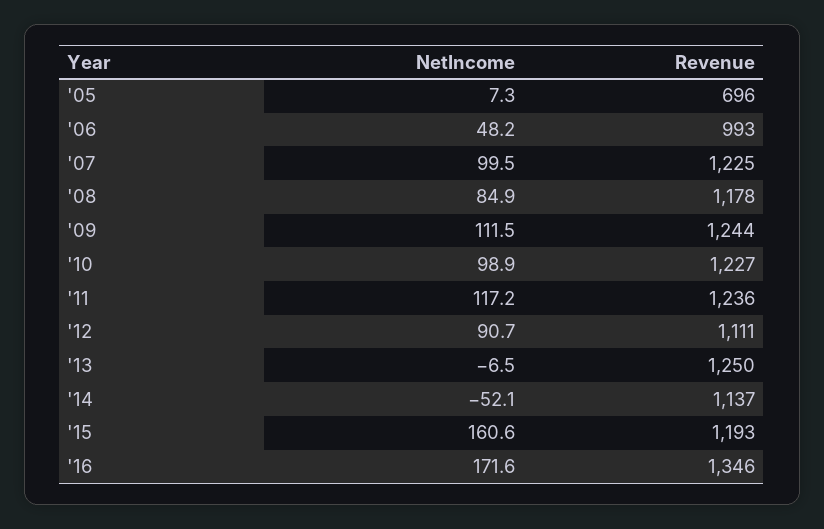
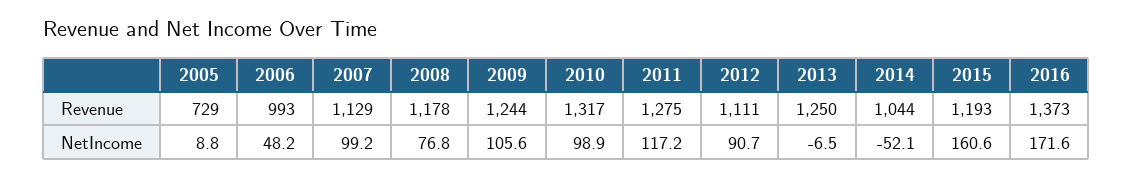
  {
    "NetIncome": {
-     "'05": 7.3,
+     "'05": 8.8,
      "'06": 48.2,
-     "'07": 99.5,
+     "'07": 99.2,
-     "'08": 84.9,
+     "'08": 76.8,
-     "'09": 111.5,
+     "'09": 105.6,
      "'10": 98.9,
      "'11": 117.2,
      "'12": 90.7,
      "'13": -6.5,
      "'14": -52.1,
      "'15": 160.6,
      "'16": 171.6
    },
    "Revenue": {
-     "'05": 696,
+     "'05": 729,
      "'06": 993,
-     "'07": 1225,
+     "'07": 1129,
      "'08": 1178,
      "'09": 1244,
-     "'10": 1227,
+     "'10": 1317,
-     "'11": 1236,
+     "'11": 1275,
      "'12": 1111,
      "'13": 1250,
-     "'14": 1137,
+     "'14": 1044,
      "'15": 1193,
-     "'16": 1346
+     "'16": 1373
    }
  }

